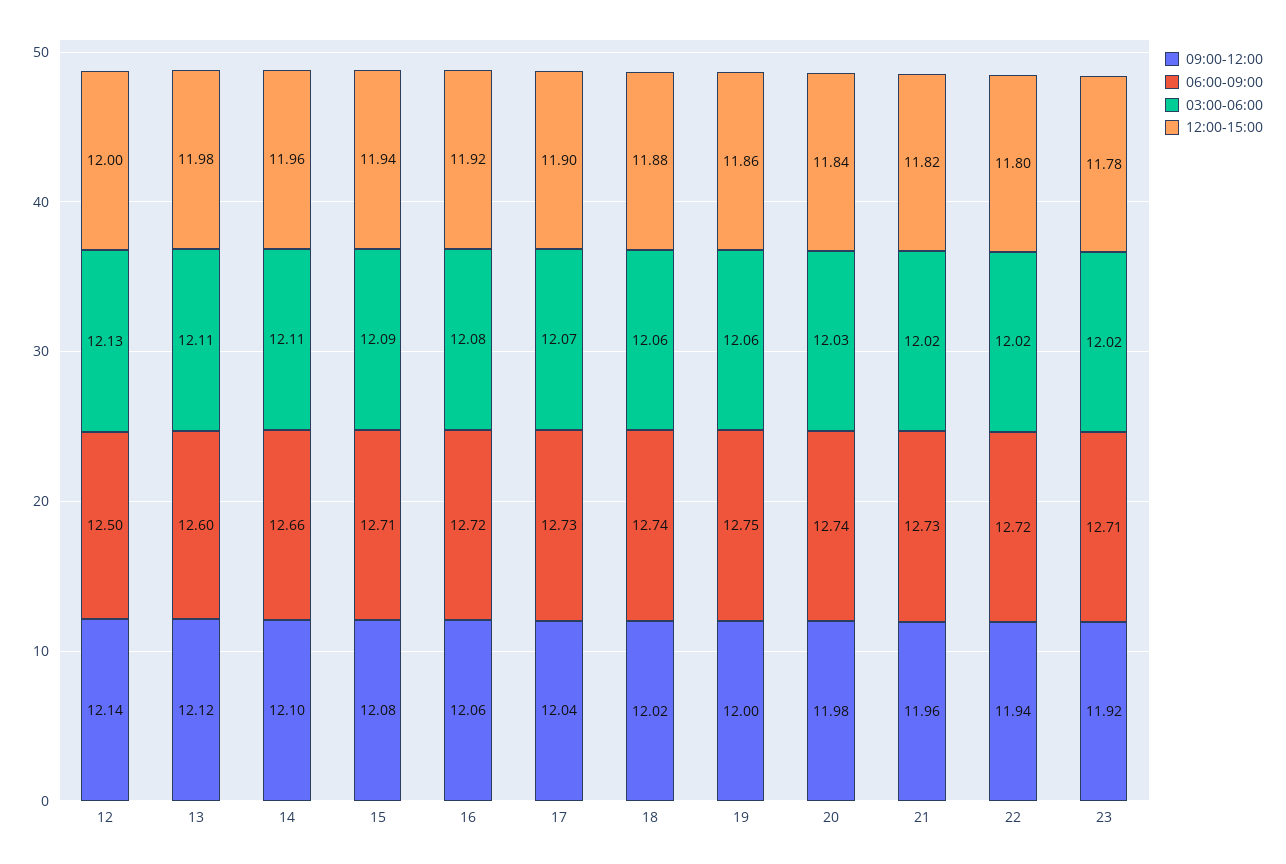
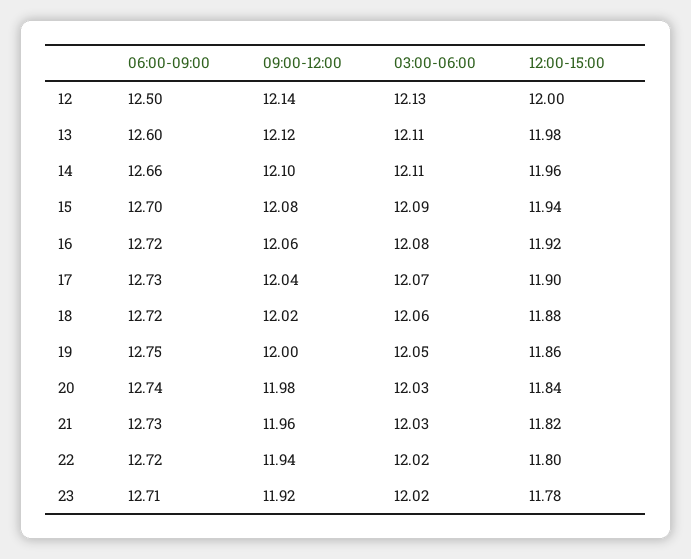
  {
    "09:00-12:00": {
      "12": 12.14,
      "13": 12.12,
      "14": 12.1,
      "15": 12.08,
      "16": 12.06,
      "17": 12.04,
      "18": 12.02,
      "19": 12,
      "20": 11.98,
      "21": 11.96,
      "22": 11.94,
      "23": 11.92
    },
    "06:00-09:00": {
      "12": 12.5,
      "13": 12.6,
      "14": 12.66,
-     "15": 12.71,
+     "15": 12.7,
      "16": 12.72,
      "17": 12.73,
-     "18": 12.74,
+     "18": 12.72,
      "19": 12.75,
      "20": 12.74,
      "21": 12.73,
      "22": 12.72,
      "23": 12.71
    },
    "03:00-06:00": {
      "12": 12.13,
      "13": 12.11,
      "14": 12.11,
      "15": 12.09,
      "16": 12.08,
      "17": 12.07,
      "18": 12.06,
-     "19": 12.06,
+     "19": 12.05,
      "20": 12.03,
-     "21": 12.02,
+     "21": 12.03,
      "22": 12.02,
      "23": 12.02
    },
    "12:00-15:00": {
      "12": 12,
      "13": 11.98,
      "14": 11.96,
      "15": 11.94,
      "16": 11.92,
      "17": 11.9,
      "18": 11.88,
      "19": 11.86,
      "20": 11.84,
      "21": 11.82,
      "22": 11.8,
      "23": 11.78
    }
  }

